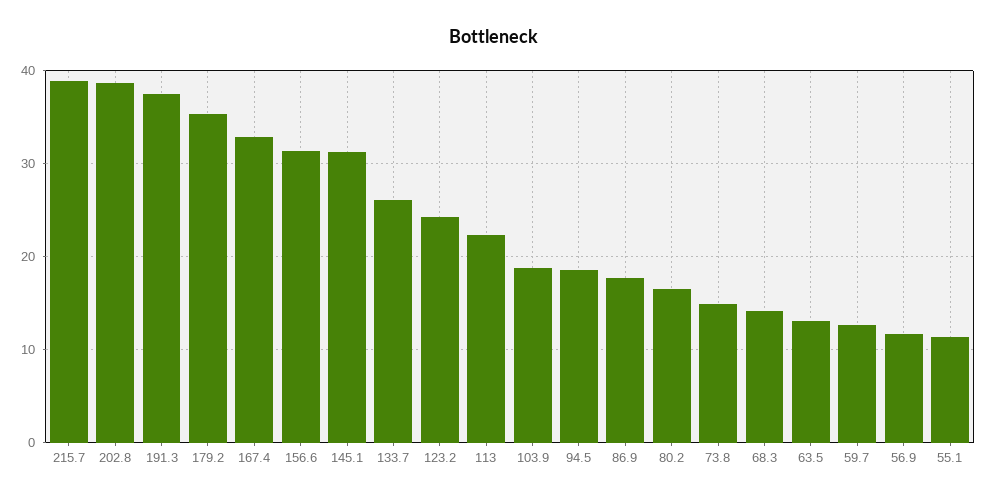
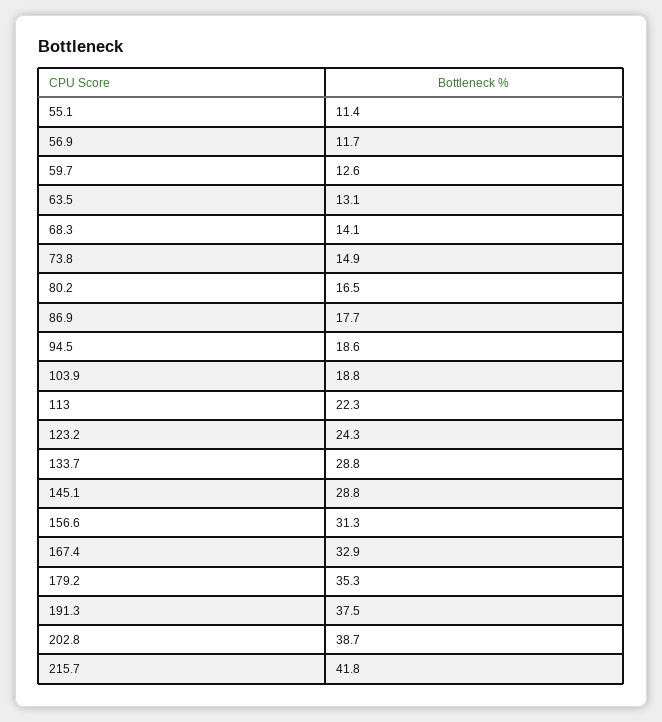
  {
-   "215.7": 39,
+   "215.7": 41.8,
    "202.8": 38.7,
    "191.3": 37.5,
    "179.2": 35.3,
    "167.4": 32.9,
    "156.6": 31.3,
-   "145.1": 31,
+   "145.1": 28.8,
-   "133.7": 26,
+   "133.7": 28.8,
    "123.2": 24.3,
    "113": 22.3,
    "103.9": 18.8,
    "94.5": 18.6,
    "86.9": 17.7,
    "80.2": 16.5,
    "73.8": 14.9,
    "68.3": 14.1,
    "63.5": 13.1,
    "59.7": 12.6,
    "56.9": 11.7,
    "55.1": 11.4
  }

